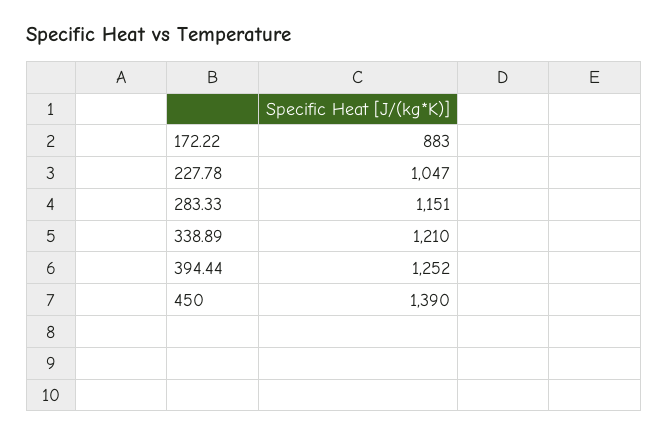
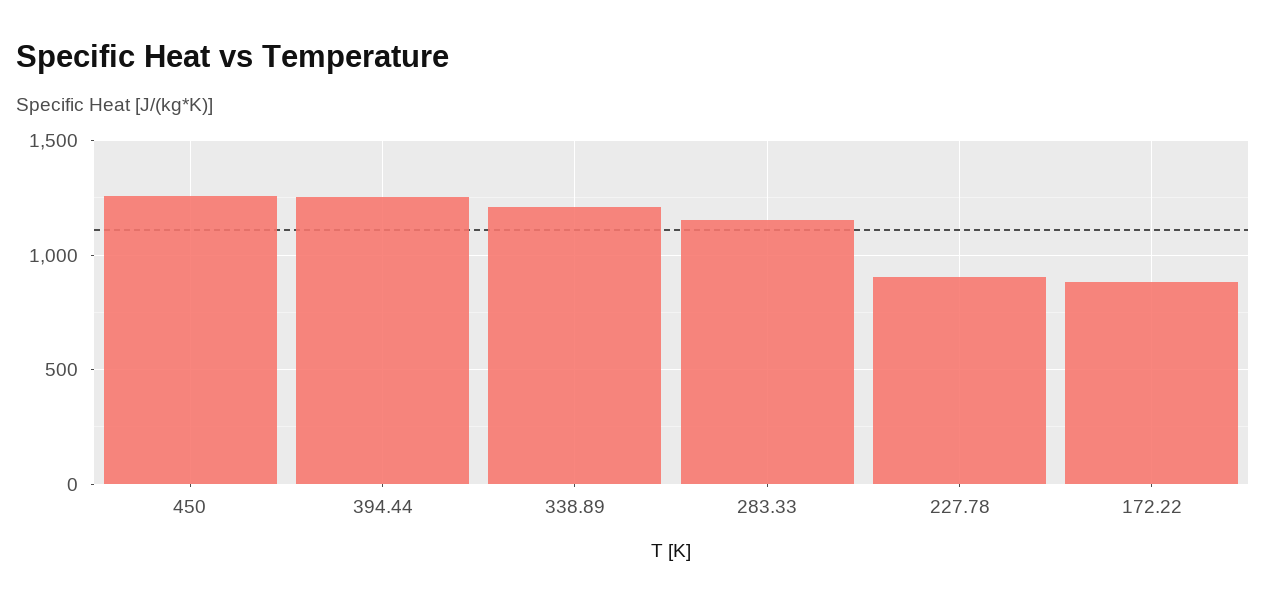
  {
    "172.22": 883,
-   "227.78": 1047,
+   "227.78": 900,
    "283.33": 1151,
    "338.89": 1210,
    "394.44": 1252,
-   "450": 1390
+   "450": 1250
  }

